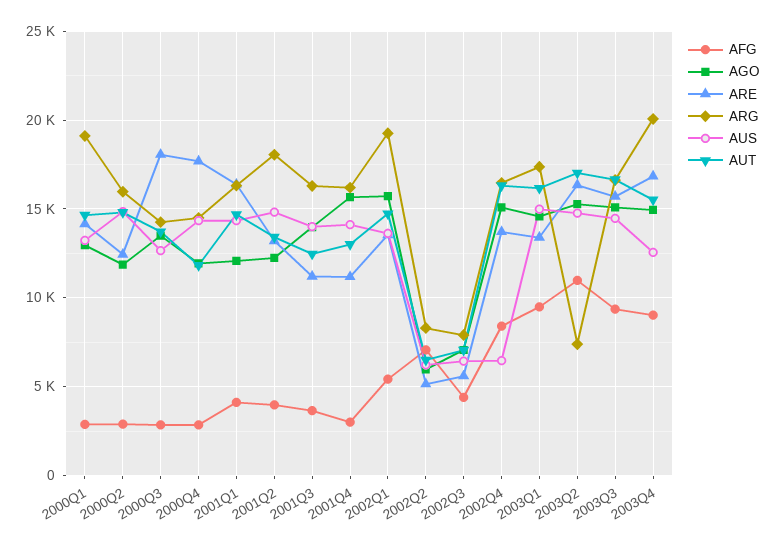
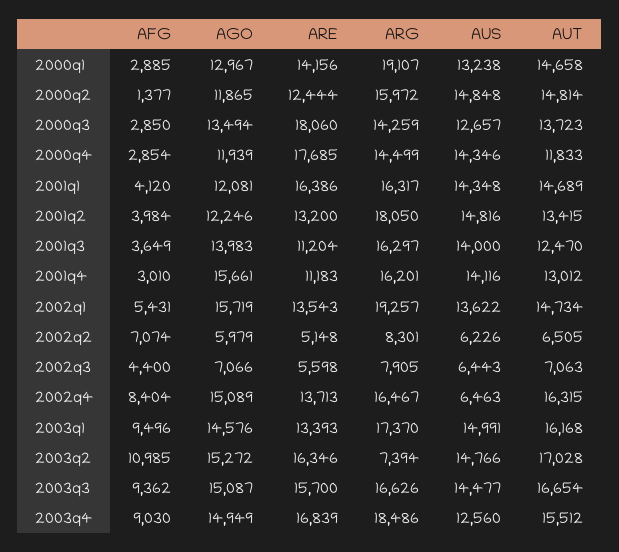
  {
    "AFG": {
      "2000Q1": 2885,
-     "2000Q2": 3000,
+     "2000Q2": 1377,
      "2000Q3": 2850,
      "2000Q4": 2854,
      "2001Q1": 4120,
      "2001Q2": 3984,
      "2001Q3": 3649,
      "2001Q4": 3010,
      "2002Q1": 5431,
      "2002Q2": 7074,
      "2002Q3": 4400,
      "2002Q4": 8404,
      "2003Q1": 9496,
      "2003Q2": 10985,
      "2003Q3": 9362,
      "2003Q4": 9030
    },
    "AGO": {
      "2000Q1": 12967,
      "2000Q2": 11865,
      "2000Q3": 13494,
      "2000Q4": 11939,
      "2001Q1": 12081,
      "2001Q2": 12246,
      "2001Q3": 13983,
      "2001Q4": 15661,
      "2002Q1": 15719,
      "2002Q2": 5979,
      "2002Q3": 7066,
      "2002Q4": 15089,
      "2003Q1": 14576,
      "2003Q2": 15272,
      "2003Q3": 15087,
      "2003Q4": 14949
    },
    "ARE": {
      "2000Q1": 14156,
      "2000Q2": 12444,
      "2000Q3": 18060,
      "2000Q4": 17685,
      "2001Q1": 16386,
      "2001Q2": 13200,
      "2001Q3": 11204,
      "2001Q4": 11183,
      "2002Q1": 13543,
      "2002Q2": 5148,
      "2002Q3": 5598,
      "2002Q4": 13713,
      "2003Q1": 13393,
      "2003Q2": 16346,
      "2003Q3": 15700,
      "2003Q4": 16839
    },
    "ARG": {
      "2000Q1": 19107,
      "2000Q2": 15972,
      "2000Q3": 14259,
      "2000Q4": 14499,
      "2001Q1": 16317,
      "2001Q2": 18050,
      "2001Q3": 16297,
      "2001Q4": 16201,
      "2002Q1": 19257,
      "2002Q2": 8301,
      "2002Q3": 7905,
      "2002Q4": 16467,
      "2003Q1": 17370,
      "2003Q2": 7394,
      "2003Q3": 16626,
-     "2003Q4": 20000
+     "2003Q4": 18486
    },
    "AUS": {
      "2000Q1": 13238,
      "2000Q2": 14848,
      "2000Q3": 12657,
      "2000Q4": 14346,
      "2001Q1": 14348,
      "2001Q2": 14816,
      "2001Q3": 14000,
      "2001Q4": 14116,
      "2002Q1": 13622,
      "2002Q2": 6226,
      "2002Q3": 6443,
      "2002Q4": 6463,
      "2003Q1": 14991,
      "2003Q2": 14766,
      "2003Q3": 14477,
      "2003Q4": 12560
    },
    "AUT": {
      "2000Q1": 14658,
      "2000Q2": 14814,
      "2000Q3": 13723,
      "2000Q4": 11833,
      "2001Q1": 14689,
      "2001Q2": 13415,
      "2001Q3": 12470,
      "2001Q4": 13012,
      "2002Q1": 14734,
      "2002Q2": 6505,
      "2002Q3": 7063,
      "2002Q4": 16315,
      "2003Q1": 16168,
      "2003Q2": 17028,
      "2003Q3": 16654,
      "2003Q4": 15512
    }
  }

